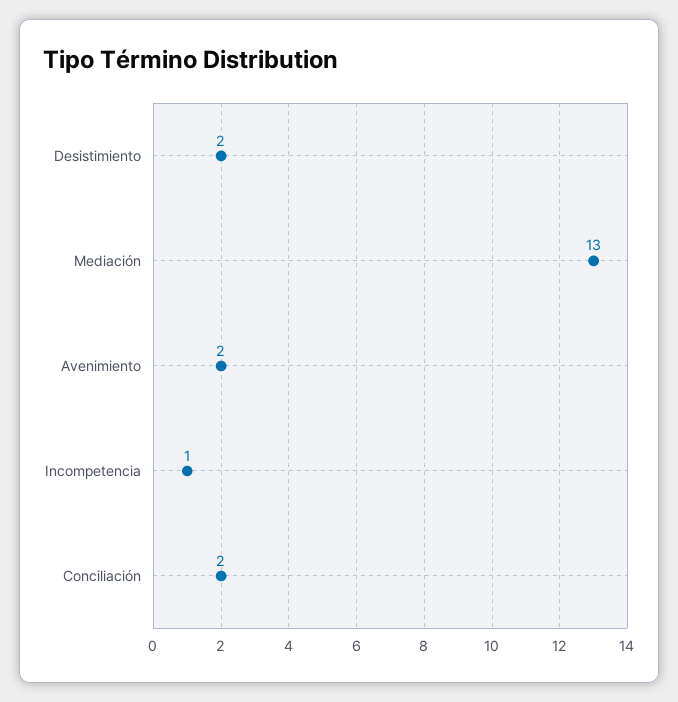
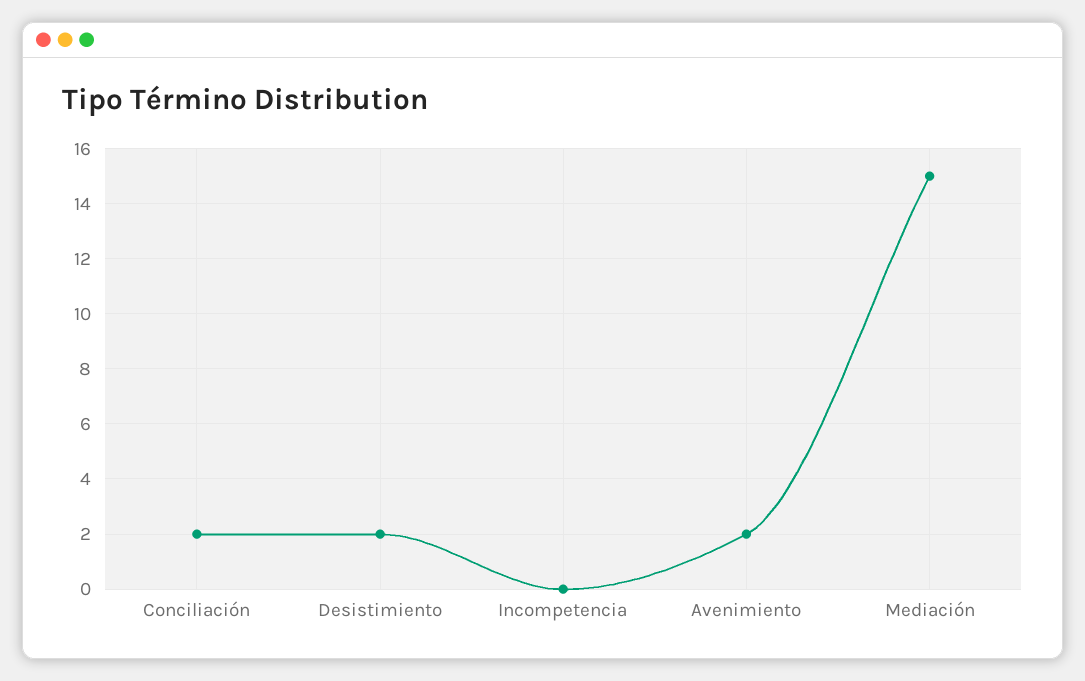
  {
    "Desistimiento": 2,
-   "Mediación": 13,
+   "Mediación": 15,
    "Avenimiento": 2,
-   "Incompetencia": 1,
+   "Incompetencia": 0,
    "Conciliación": 2
  }

